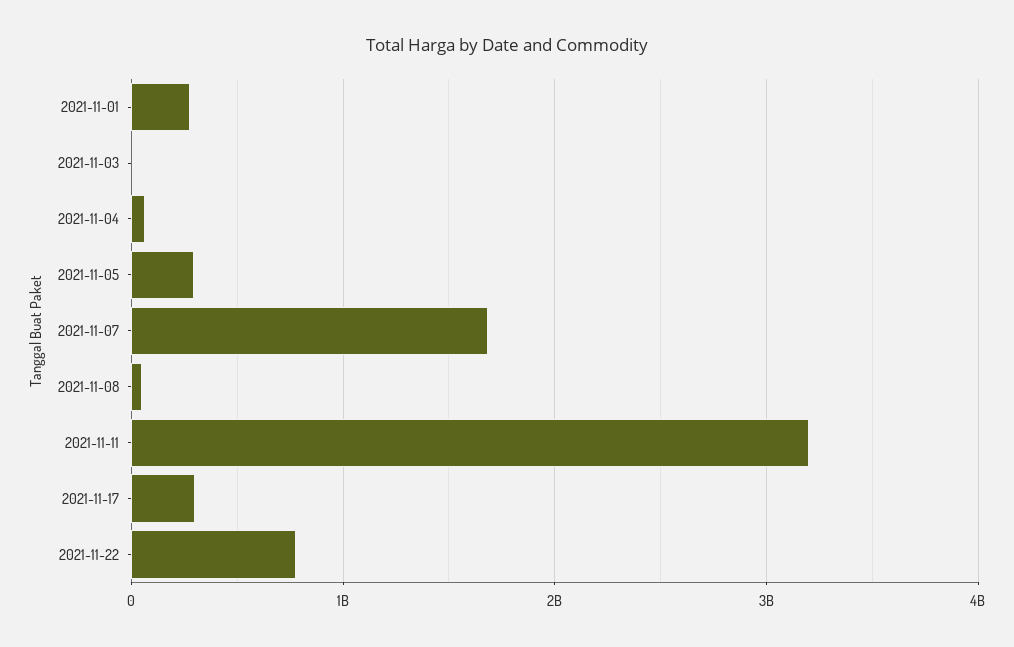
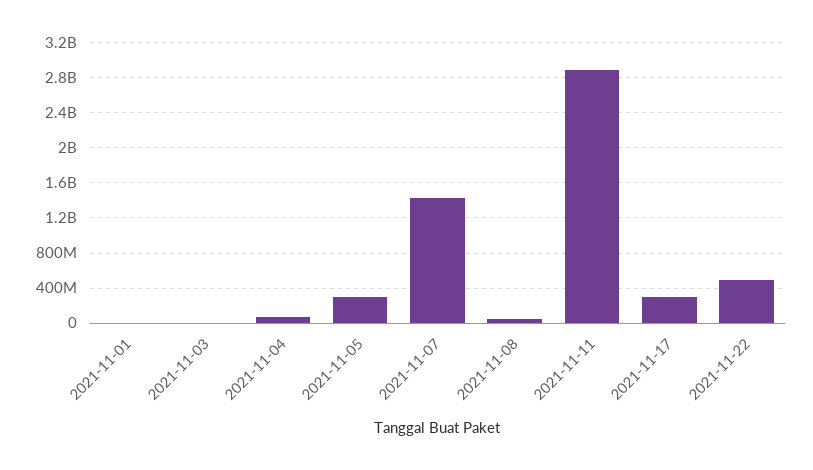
  {
-   "2021-11-01": 300000000,
+   "2021-11-01": 0,
    "2021-11-03": 0,
    "2021-11-04": 100000000,
    "2021-11-05": 300000000,
-   "2021-11-07": 1700000000,
+   "2021-11-07": 1400000000,
    "2021-11-08": 0,
-   "2021-11-11": 3200000000,
+   "2021-11-11": 2900000000,
    "2021-11-17": 300000000,
-   "2021-11-22": 800000000
+   "2021-11-22": 500000000
  }

